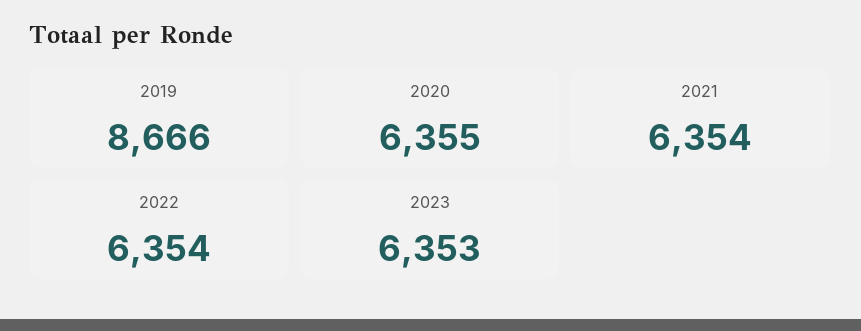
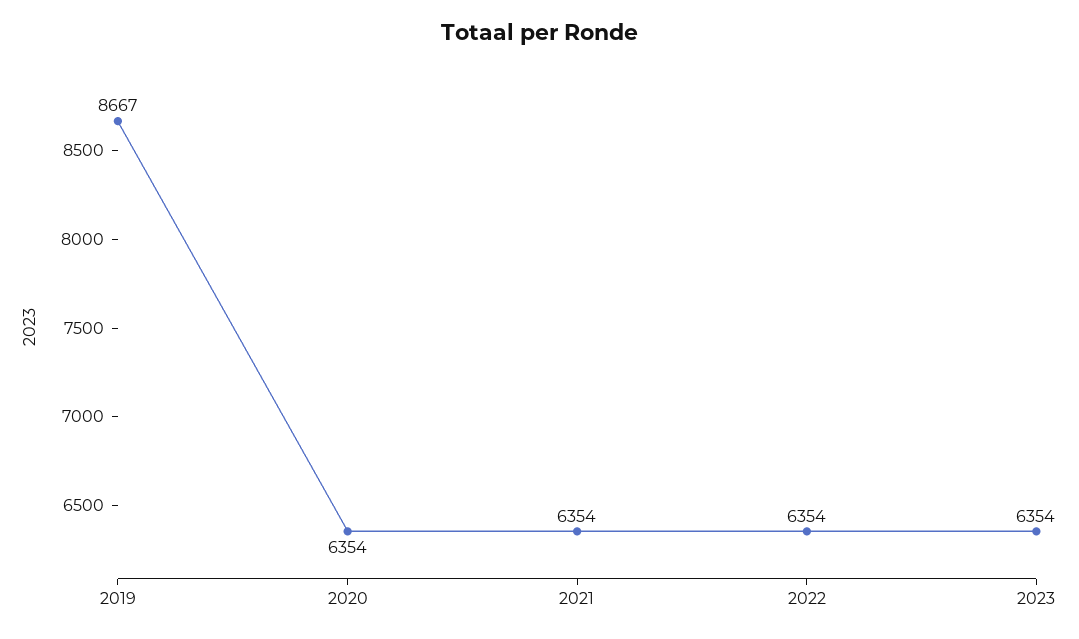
  {
-   "2019": 8666,
+   "2019": 8667,
-   "2020": 6355,
+   "2020": 6354,
    "2021": 6354,
    "2022": 6354,
-   "2023": 6353
+   "2023": 6354
  }

